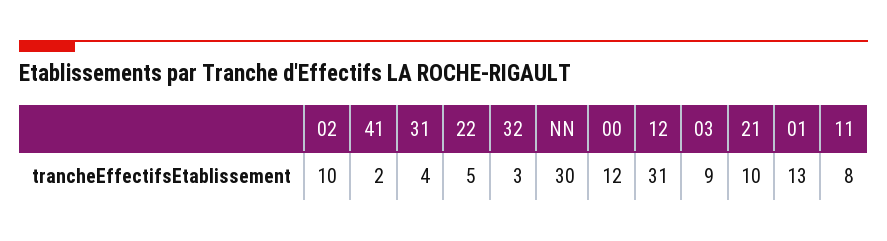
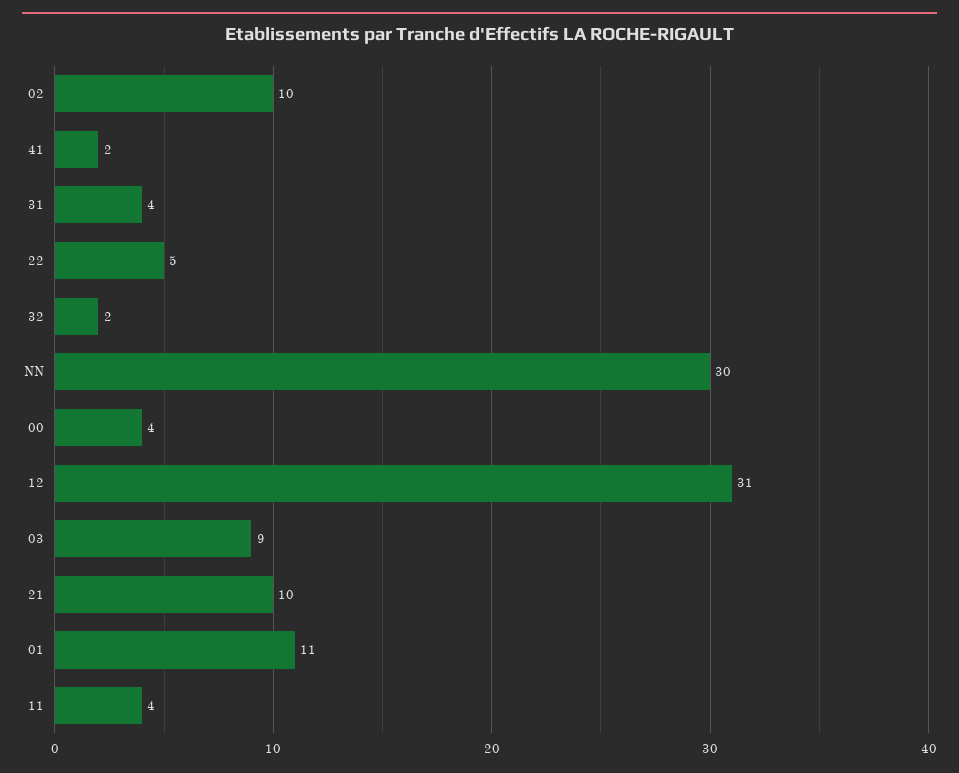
  {
    "02": 10,
    "41": 2,
    "31": 4,
    "22": 5,
-   "32": 3,
+   "32": 2,
    "NN": 30,
-   "00": 12,
+   "00": 4,
    "12": 31,
    "03": 9,
    "21": 10,
-   "01": 13,
+   "01": 11,
-   "11": 8
+   "11": 4
  }

